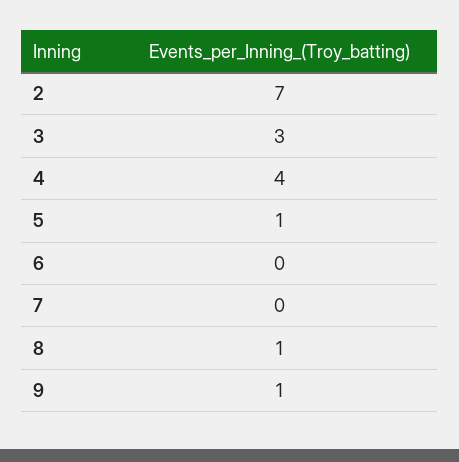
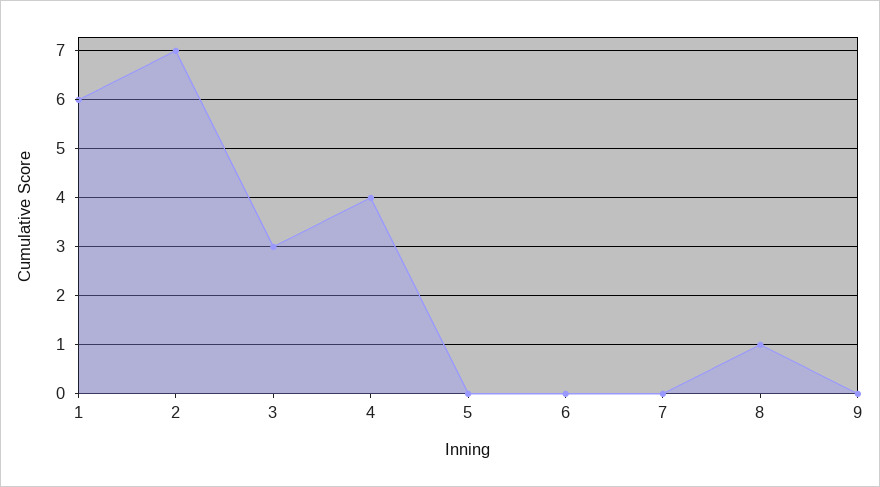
  {
    "2": 7,
    "3": 3,
    "4": 4,
-   "5": 1,
+   "5": 0,
    "6": 0,
    "7": 0,
    "8": 1,
-   "9": 1
+   "9": 0,
+   "1": 6
  }

